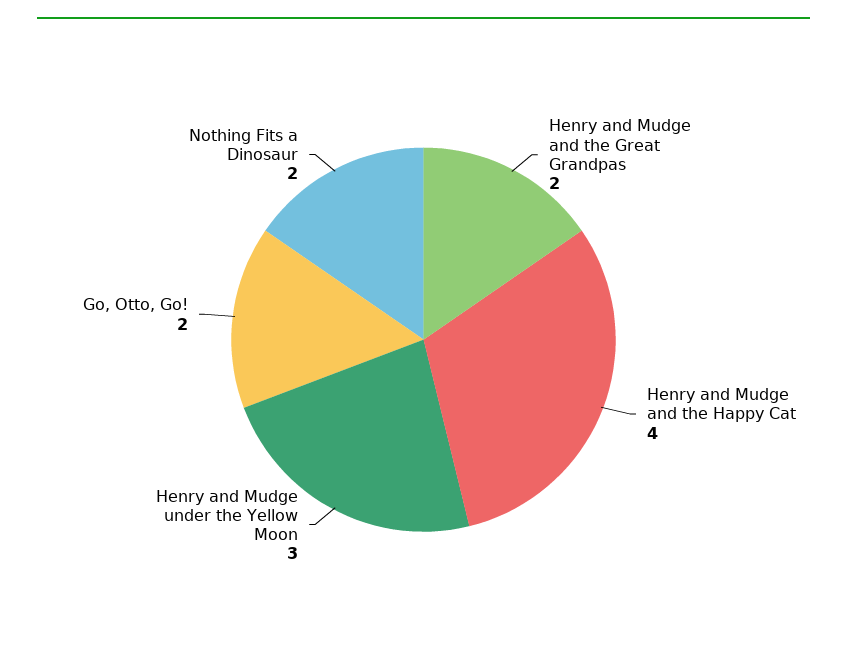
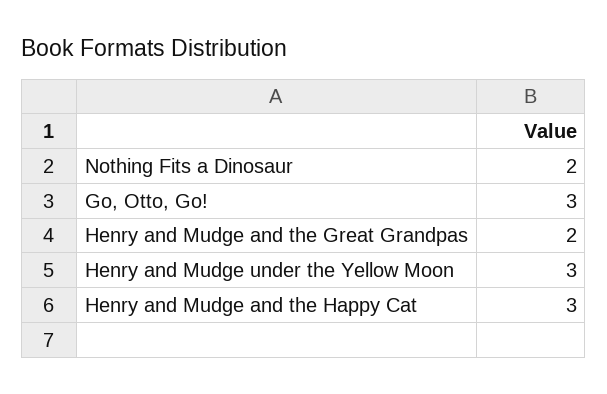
  {
    "Henry and Mudge and the Great Grandpas": 2,
-   "Henry and Mudge and the Happy Cat": 4,
+   "Henry and Mudge and the Happy Cat": 3,
    "Henry and Mudge under the Yellow Moon": 3,
-   "Go, Otto, Go!": 2,
+   "Go, Otto, Go!": 3,
    "Nothing Fits a Dinosaur": 2
  }

